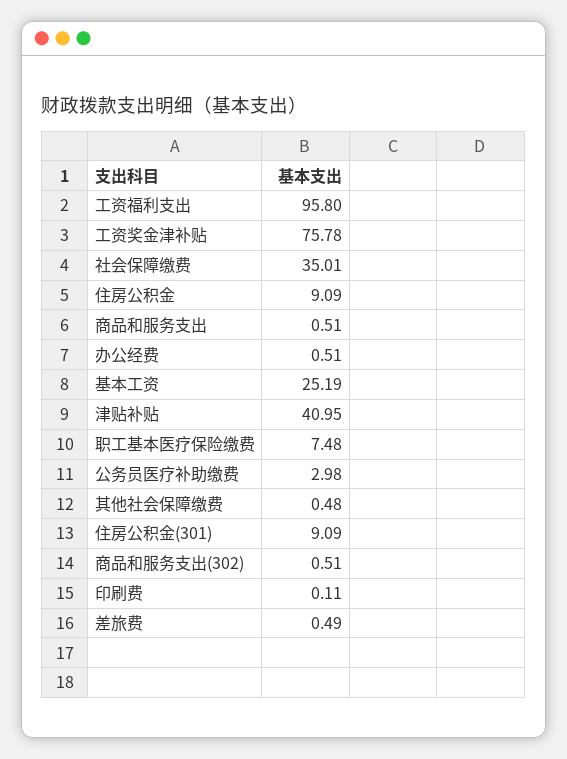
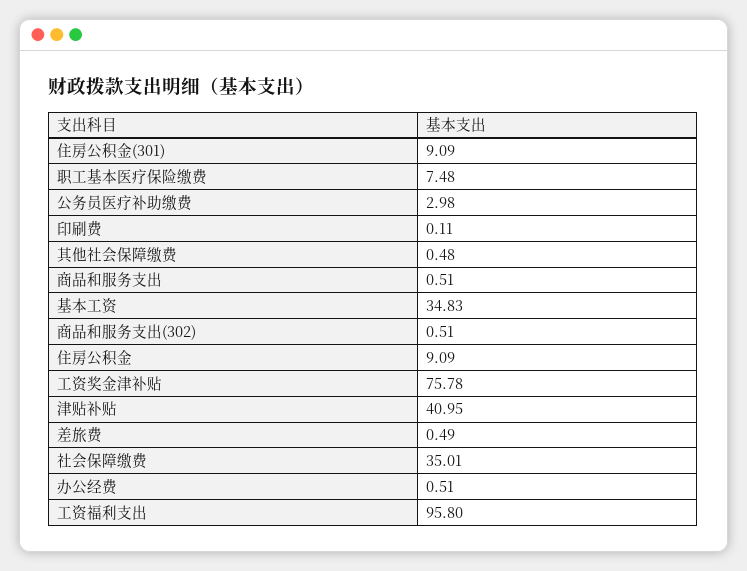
  {
    "工资福利支出": 95.8,
    "工资奖金津补贴": 75.78,
    "社会保障缴费": 35.01,
    "住房公积金": 9.09,
    "商品和服务支出": 0.51,
    "办公经费": 0.51,
-   "基本工资": 25.19,
+   "基本工资": 34.83,
    "津贴补贴": 40.95,
    "职工基本医疗保险缴费": 7.48,
    "公务员医疗补助缴费": 2.98,
    "其他社会保障缴费": 0.48,
    "住房公积金(301)": 9.09,
    "商品和服务支出(302)": 0.51,
    "印刷费": 0.11,
    "差旅费": 0.49
  }

